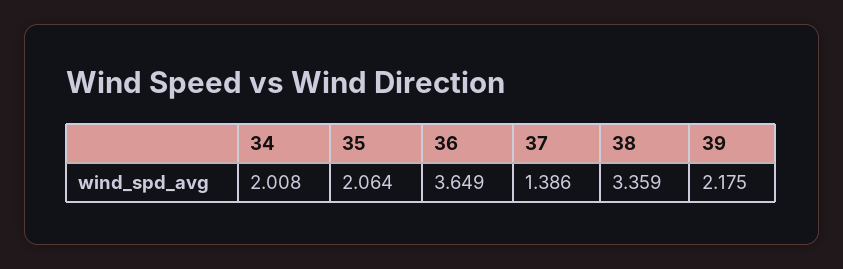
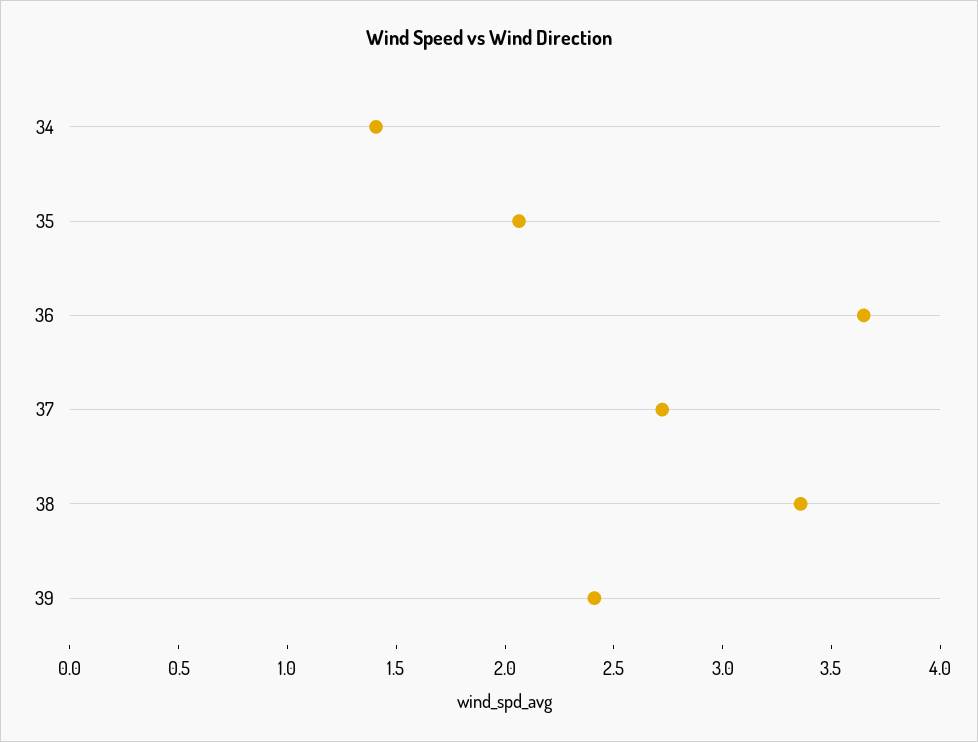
  {
-   "34": 2.008,
+   "34": 1.4,
    "35": 2.064,
    "36": 3.649,
-   "37": 1.386,
+   "37": 2.7,
    "38": 3.359,
-   "39": 2.175
+   "39": 2.4
  }

